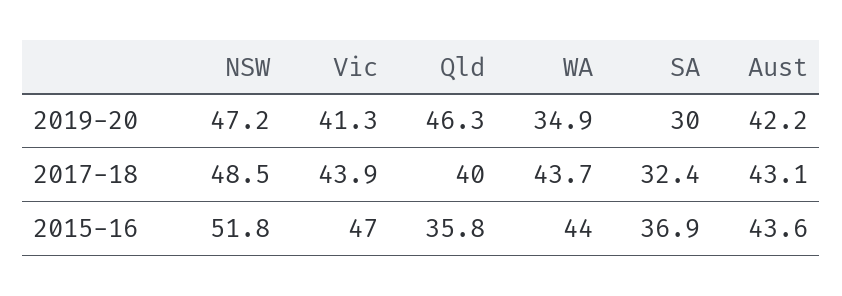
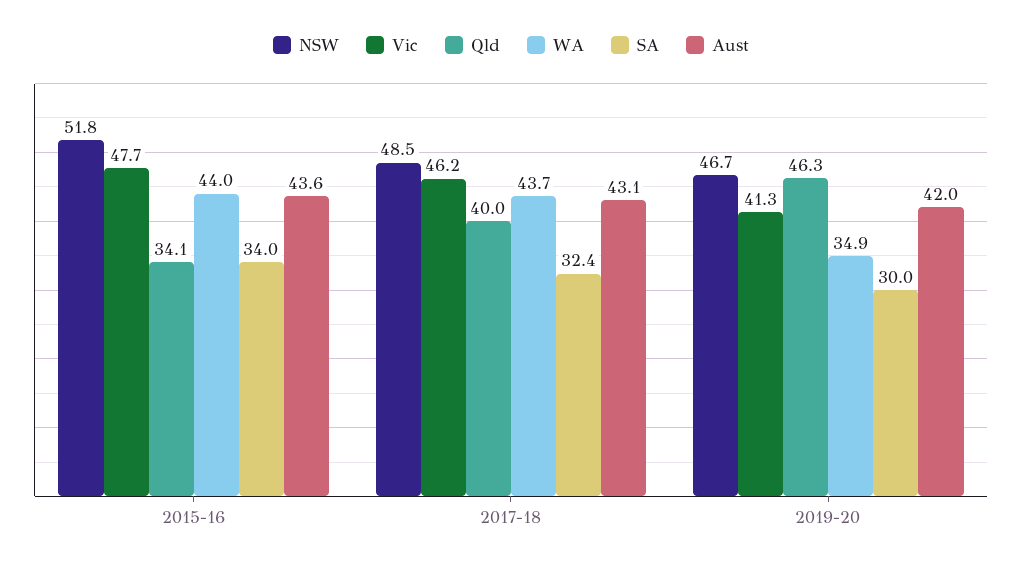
  {
    "NSW": {
-     "2019-20": 47.2,
+     "2019-20": 46.7,
      "2017-18": 48.5,
      "2015-16": 51.8
    },
    "Vic": {
      "2019-20": 41.3,
-     "2017-18": 43.9,
+     "2017-18": 46.2,
-     "2015-16": 47
+     "2015-16": 47.7
    },
    "Qld": {
      "2019-20": 46.3,
      "2017-18": 40,
-     "2015-16": 35.8
+     "2015-16": 34.1
    },
    "WA": {
      "2019-20": 34.9,
      "2017-18": 43.7,
      "2015-16": 44
    },
    "SA": {
      "2019-20": 30,
      "2017-18": 32.4,
-     "2015-16": 36.9
+     "2015-16": 34
    },
    "Aust": {
-     "2019-20": 42.2,
+     "2019-20": 42,
      "2017-18": 43.1,
      "2015-16": 43.6
    }
  }

